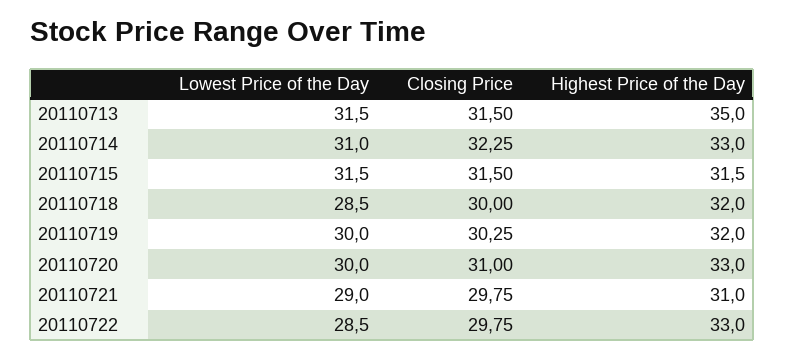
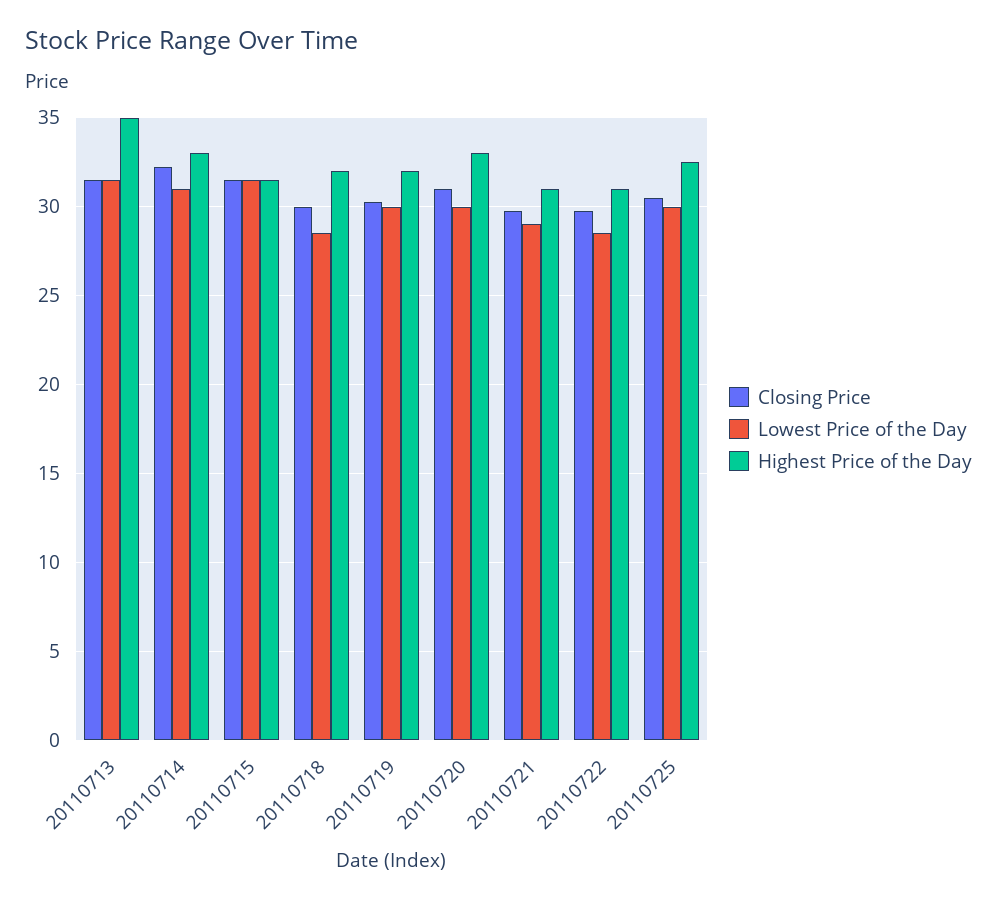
  {
    "Lowest Price of the Day": {
      "20110713": 31.5,
      "20110714": 31,
      "20110715": 31.5,
      "20110718": 28.5,
      "20110719": 30,
      "20110720": 30,
      "20110721": 29,
-     "20110722": 28.5
+     "20110722": 28.5,
+     "20110725": 30
    },
    "Closing Price": {
      "20110713": 31.5,
      "20110714": 32.25,
      "20110715": 31.5,
      "20110718": 30,
      "20110719": 30.25,
      "20110720": 31,
      "20110721": 29.75,
-     "20110722": 29.75
+     "20110722": 29.75,
+     "20110725": 30.5
    },
    "Highest Price of the Day": {
      "20110713": 35,
      "20110714": 33,
      "20110715": 31.5,
      "20110718": 32,
      "20110719": 32,
      "20110720": 33,
      "20110721": 31,
-     "20110722": 33
+     "20110722": 31,
+     "20110725": 32.5
    }
  }

